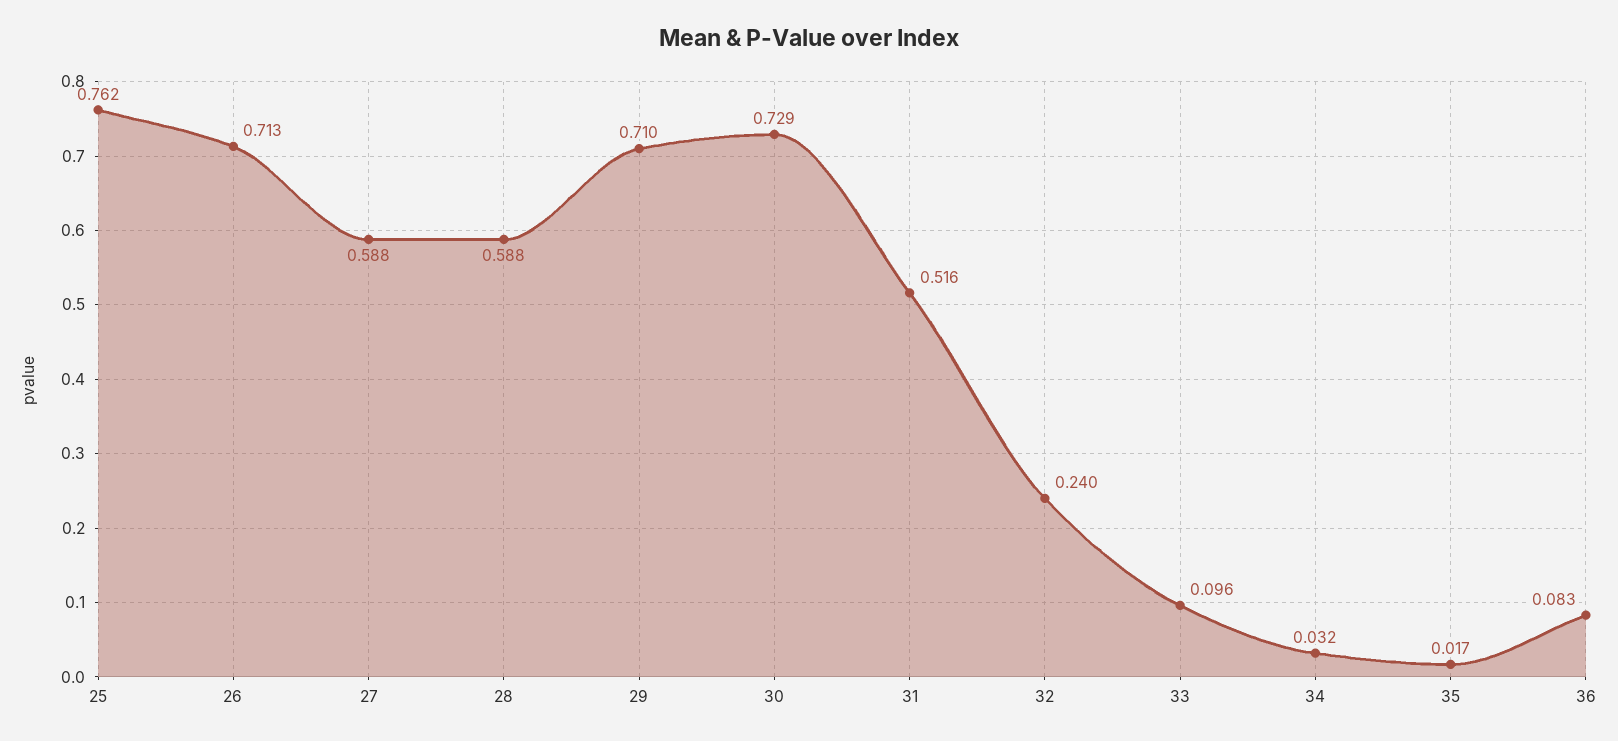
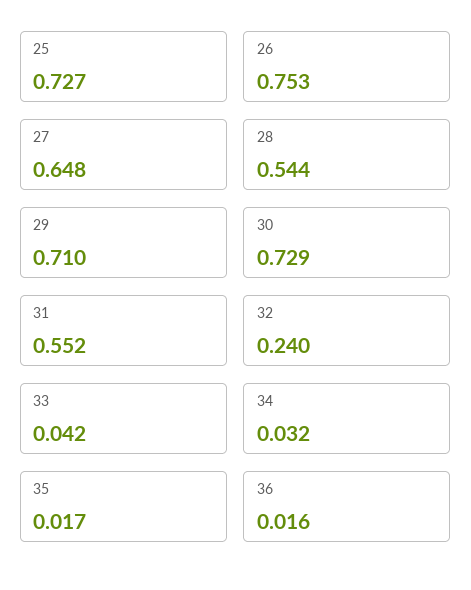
  {
-   "25": 0.762,
+   "25": 0.727,
-   "26": 0.713,
+   "26": 0.753,
-   "27": 0.588,
+   "27": 0.648,
-   "28": 0.588,
+   "28": 0.544,
    "29": 0.71,
    "30": 0.729,
-   "31": 0.516,
+   "31": 0.552,
    "32": 0.24,
-   "33": 0.096,
+   "33": 0.042,
    "34": 0.032,
    "35": 0.017,
-   "36": 0.083
+   "36": 0.016
  }

